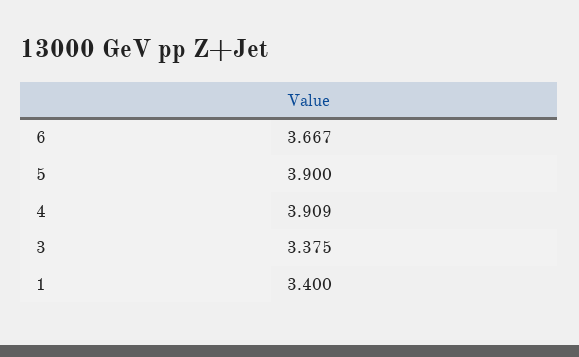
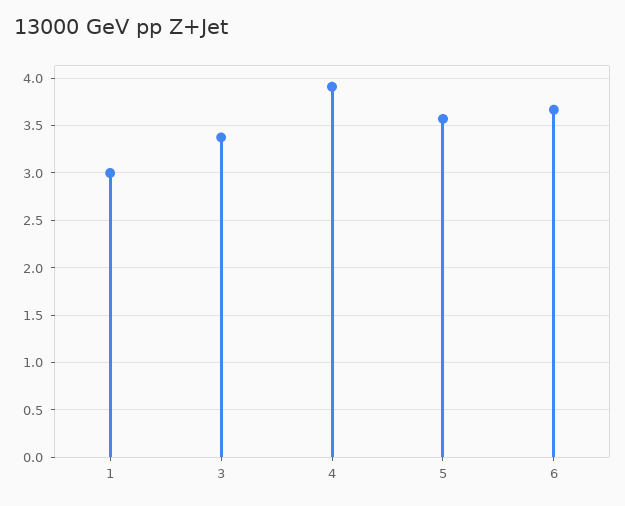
  {
    "6": 3.667,
-   "5": 3.9,
+   "5": 3.6,
    "4": 3.909,
    "3": 3.375,
-   "1": 3.4
+   "1": 3
  }

